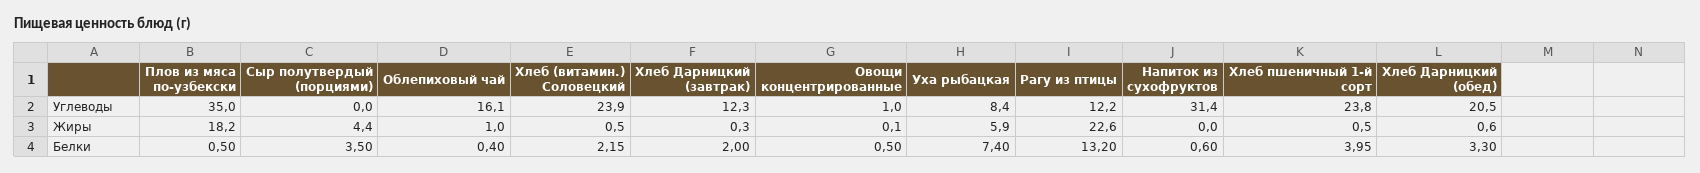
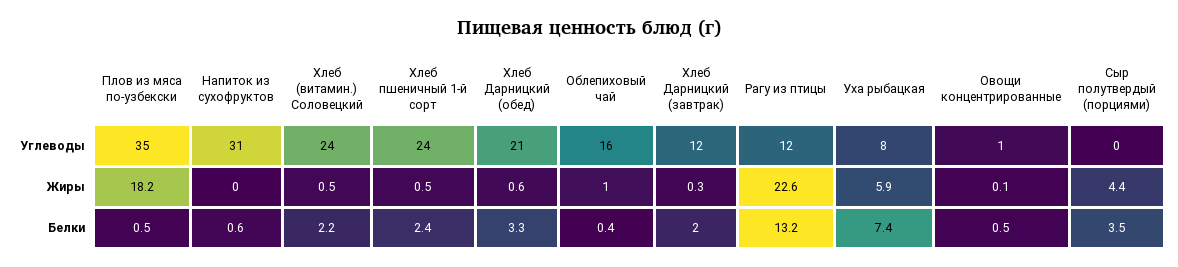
  {
    "Плов из мяса по-узбекски": {
      "Углеводы": 35,
      "Жиры": 18.2,
      "Белки": 0.5
    },
    "Сыр полутвердый (порциями)": {
      "Углеводы": 0,
      "Жиры": 4.4,
      "Белки": 3.5
    },
    "Облепиховый чай": {
      "Углеводы": 16.1,
      "Жиры": 1,
      "Белки": 0.4
    },
    "Хлеб (витамин.) Соловецкий": {
      "Углеводы": 23.9,
      "Жиры": 0.5,
      "Белки": 2.15
    },
    "Хлеб Дарницкий (завтрак)": {
      "Углеводы": 12.3,
      "Жиры": 0.3,
      "Белки": 2
    },
    "Овощи концентрированные": {
      "Углеводы": 1,
      "Жиры": 0.1,
      "Белки": 0.5
    },
    "Уха рыбацкая": {
      "Углеводы": 8.4,
      "Жиры": 5.9,
      "Белки": 7.4
    },
    "Рагу из птицы": {
      "Углеводы": 12.2,
      "Жиры": 22.6,
      "Белки": 13.2
    },
    "Напиток из сухофруктов": {
      "Углеводы": 31.4,
      "Жиры": 0,
      "Белки": 0.6
    },
    "Хлеб пшеничный 1-й сорт": {
      "Углеводы": 23.8,
      "Жиры": 0.5,
-     "Белки": 3.95
+     "Белки": 2.4
    },
    "Хлеб Дарницкий (обед)": {
      "Углеводы": 20.5,
      "Жиры": 0.6,
      "Белки": 3.3
    }
  }

